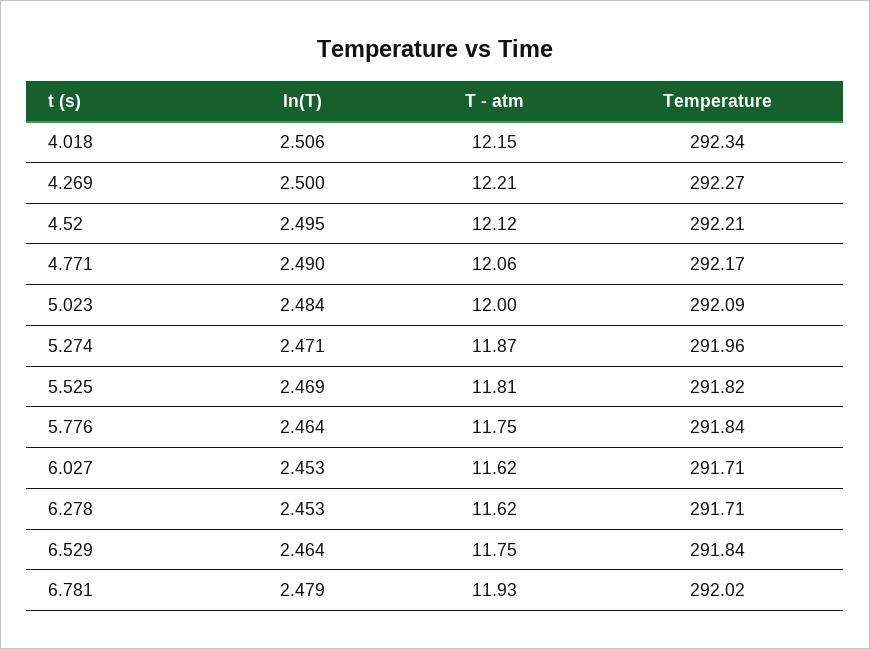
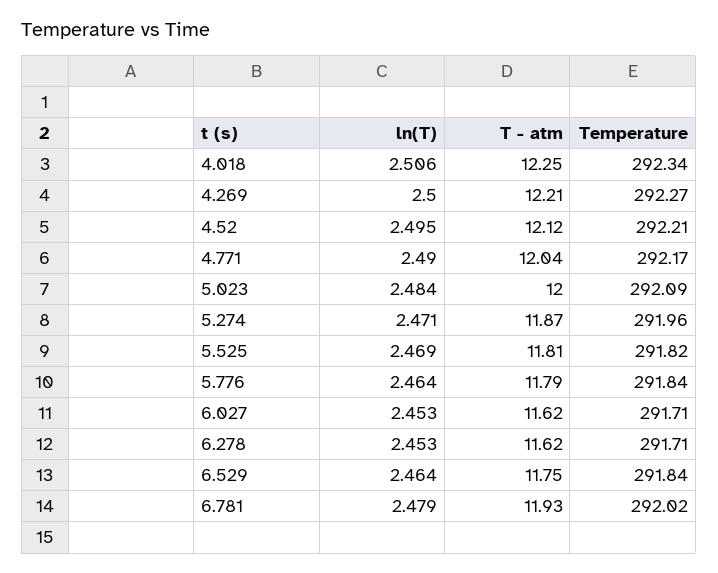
  {
    "ln(T)": {
      "4.018": 2.506,
      "4.269": 2.5,
      "4.52": 2.495,
      "4.771": 2.49,
      "5.023": 2.484,
      "5.274": 2.471,
      "5.525": 2.469,
      "5.776": 2.464,
      "6.027": 2.453,
      "6.278": 2.453,
      "6.529": 2.464,
      "6.781": 2.479
    },
    "T - atm": {
-     "4.018": 12.15,
+     "4.018": 12.25,
      "4.269": 12.21,
      "4.52": 12.12,
-     "4.771": 12.06,
+     "4.771": 12.04,
      "5.023": 12,
      "5.274": 11.87,
      "5.525": 11.81,
-     "5.776": 11.75,
+     "5.776": 11.79,
      "6.027": 11.62,
      "6.278": 11.62,
      "6.529": 11.75,
      "6.781": 11.93
    },
    "Temperature": {
      "4.018": 292.34,
      "4.269": 292.27,
      "4.52": 292.21,
      "4.771": 292.17,
      "5.023": 292.09,
      "5.274": 291.96,
      "5.525": 291.82,
      "5.776": 291.84,
      "6.027": 291.71,
      "6.278": 291.71,
      "6.529": 291.84,
      "6.781": 292.02
    }
  }

